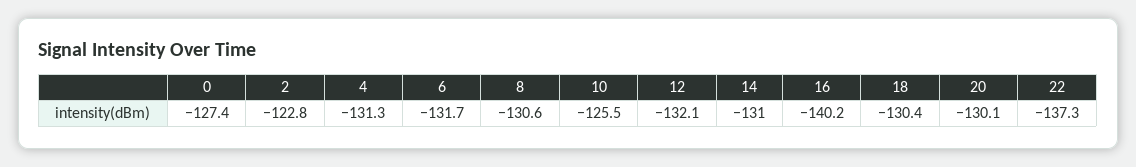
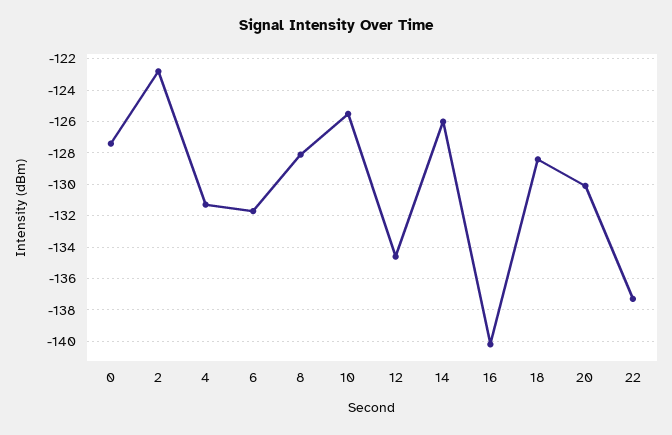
  {
    "0": -127.4,
    "2": -122.8,
    "4": -131.3,
    "6": -131.7,
-   "8": -130.6,
+   "8": -128,
    "10": -125.5,
-   "12": -132.1,
+   "12": -134.5,
-   "14": -131,
+   "14": -126,
    "16": -140.2,
-   "18": -130.4,
+   "18": -128.5,
    "20": -130.1,
    "22": -137.3
  }

